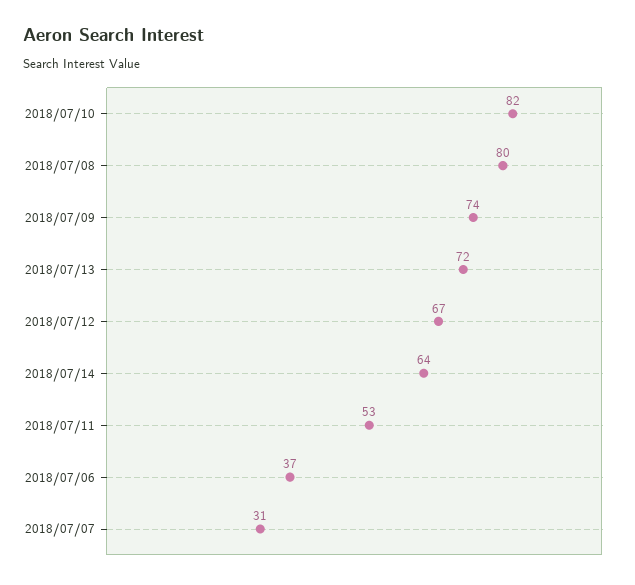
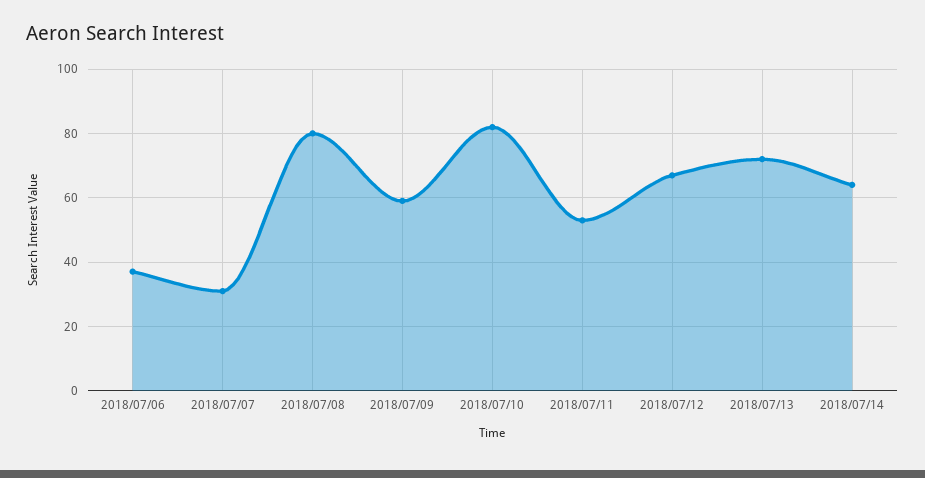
  {
    "2018/07/10": 82,
    "2018/07/08": 80,
-   "2018/07/09": 74,
+   "2018/07/09": 60,
    "2018/07/13": 72,
    "2018/07/12": 67,
    "2018/07/14": 64,
    "2018/07/11": 53,
    "2018/07/06": 37,
    "2018/07/07": 31
  }

